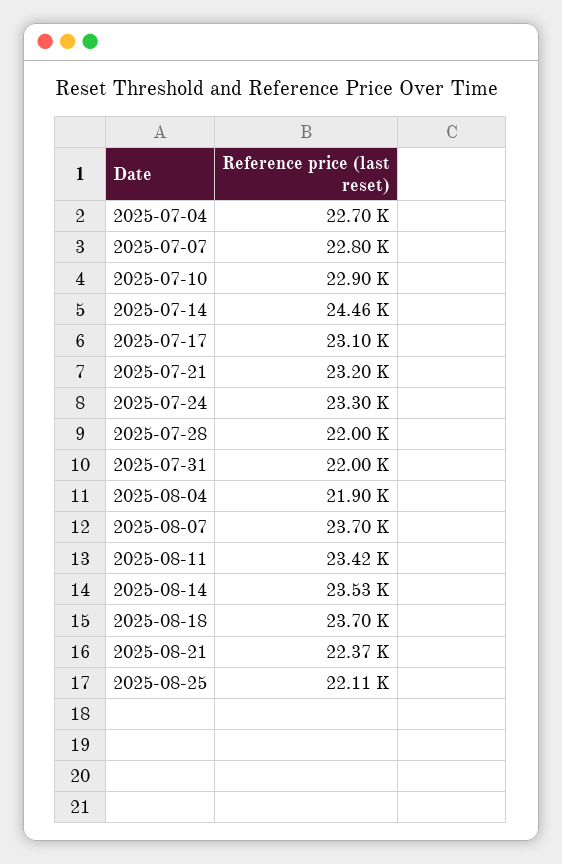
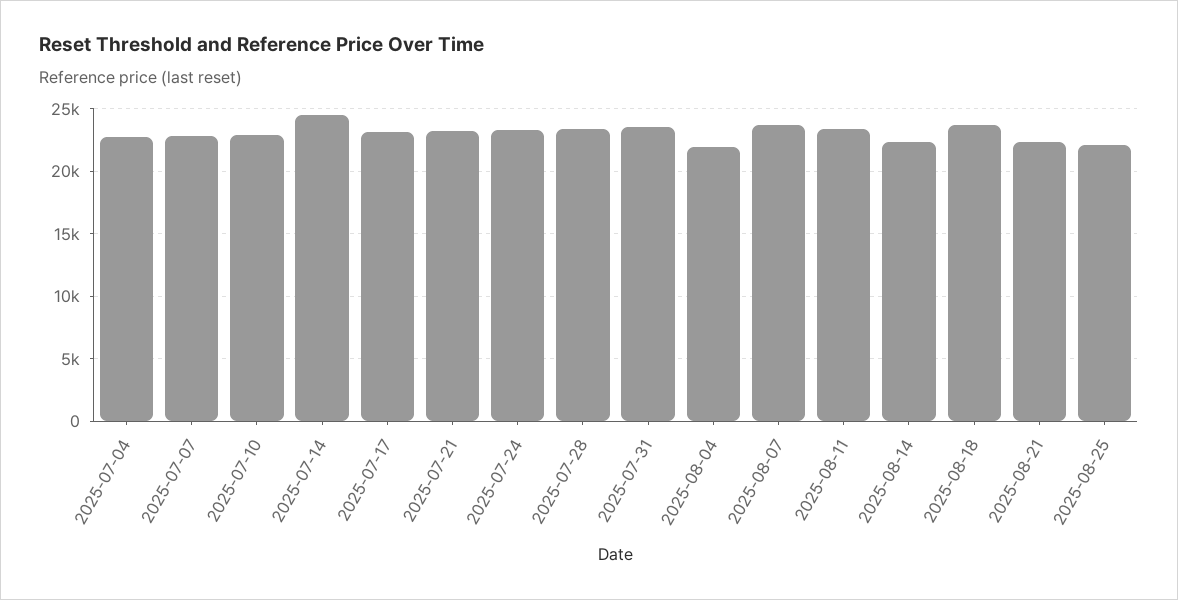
  {
    "2025-07-04": 22700,
    "2025-07-07": 22800,
    "2025-07-10": 22900,
    "2025-07-14": 24460,
    "2025-07-17": 23100,
    "2025-07-21": 23200,
    "2025-07-24": 23300,
-   "2025-07-28": 22000,
+   "2025-07-28": 23500,
-   "2025-07-31": 22000,
+   "2025-07-31": 23500,
    "2025-08-04": 21900,
    "2025-08-07": 23700,
    "2025-08-11": 23420,
-   "2025-08-14": 23530,
+   "2025-08-14": 22500,
    "2025-08-18": 23700,
    "2025-08-21": 22370,
    "2025-08-25": 22110
  }

